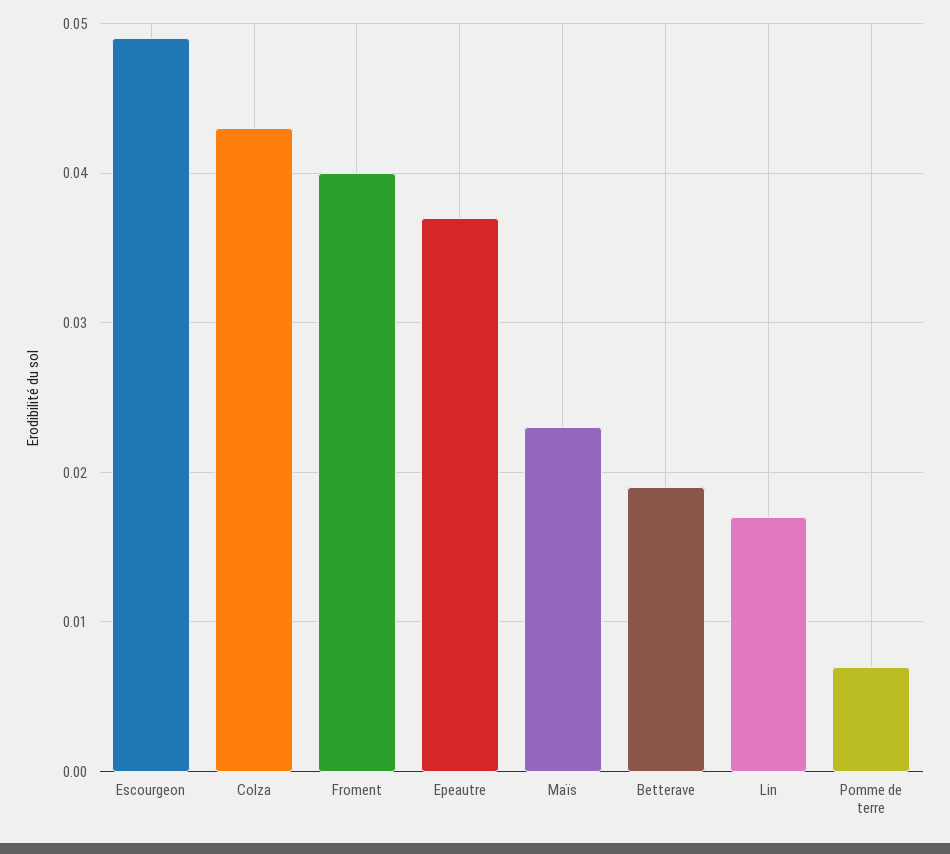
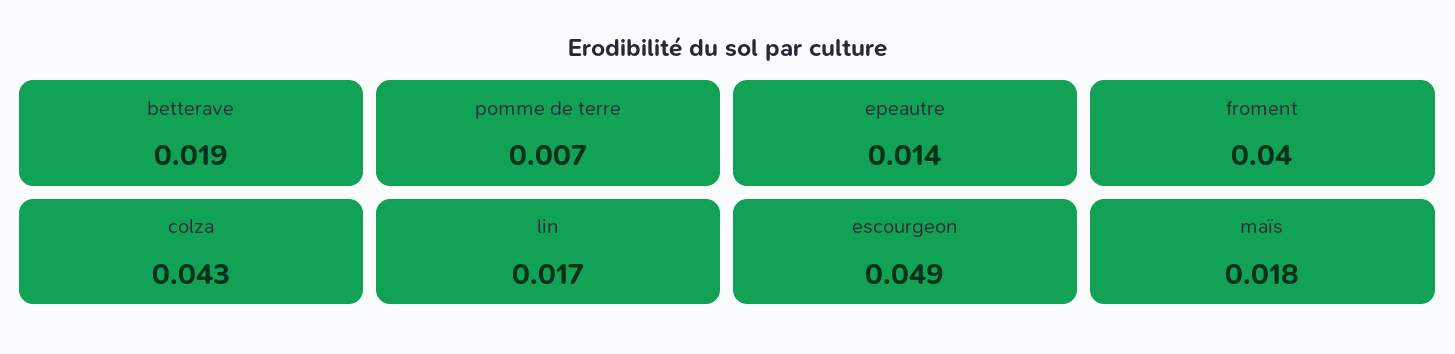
  {
    "Escourgeon": 0.049,
    "Colza": 0.043,
    "Froment": 0.04,
-   "Epeautre": 0.037,
+   "Epeautre": 0.014,
-   "Maïs": 0.023,
+   "Maïs": 0.018,
    "Betterave": 0.019,
    "Lin": 0.017,
    "Pomme de terre": 0.007
  }

